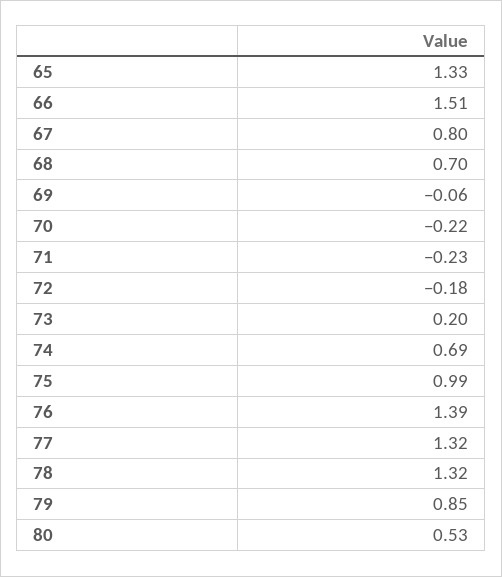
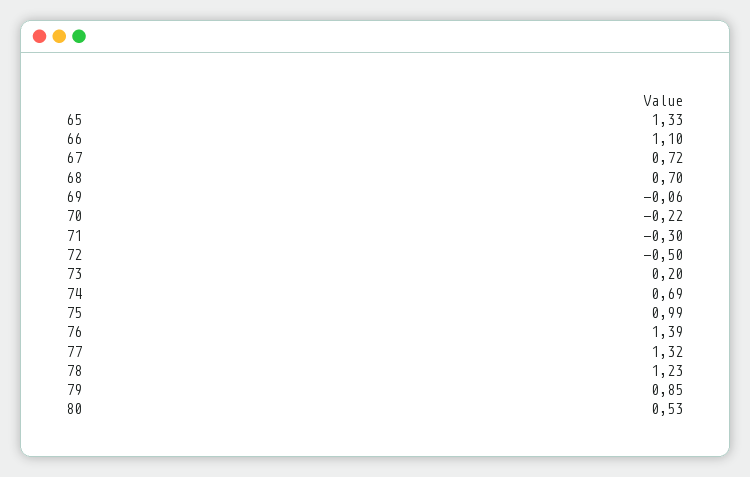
  {
    "65": 1.33,
-   "66": 1.51,
+   "66": 1.1,
-   "67": 0.8,
+   "67": 0.72,
    "68": 0.7,
    "69": -0.06,
    "70": -0.22,
-   "71": -0.23,
+   "71": -0.3,
-   "72": -0.18,
+   "72": -0.5,
    "73": 0.2,
    "74": 0.69,
    "75": 0.99,
    "76": 1.39,
    "77": 1.32,
-   "78": 1.32,
+   "78": 1.23,
    "79": 0.85,
    "80": 0.53
  }

